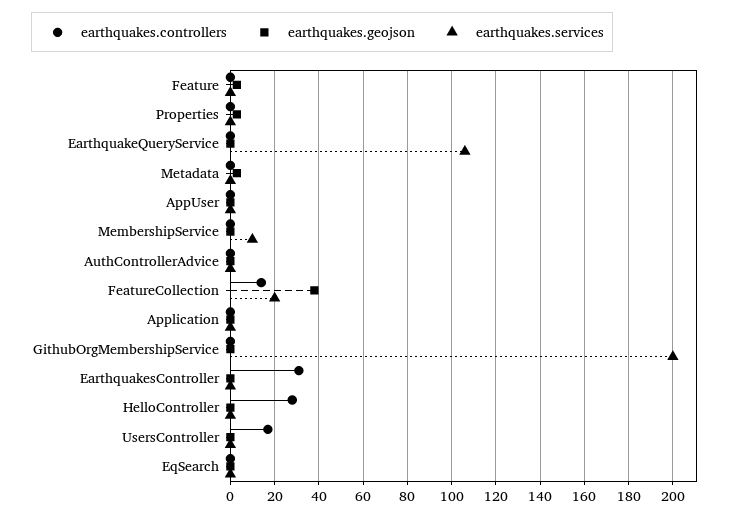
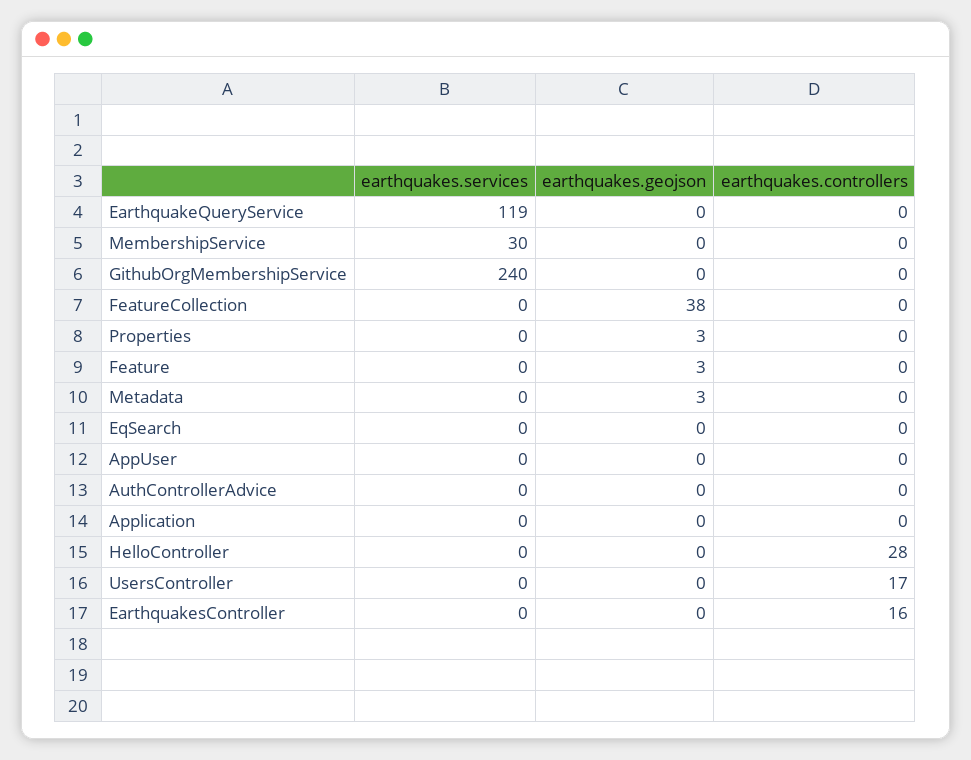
  {
    "earthquakes.controllers": {
      "Feature": 0,
      "Properties": 0,
      "EarthquakeQueryService": 0,
      "Metadata": 0,
      "AppUser": 0,
      "MembershipService": 0,
      "AuthControllerAdvice": 0,
-     "FeatureCollection": 15,
+     "FeatureCollection": 0,
      "Application": 0,
      "GithubOrgMembershipService": 0,
-     "EarthquakesController": 30,
+     "EarthquakesController": 16,
      "HelloController": 28,
      "UsersController": 17,
      "EqSearch": 0
    },
    "earthquakes.geojson": {
      "Feature": 3,
      "Properties": 3,
      "EarthquakeQueryService": 0,
      "Metadata": 3,
      "AppUser": 0,
      "MembershipService": 0,
      "AuthControllerAdvice": 0,
      "FeatureCollection": 38,
      "Application": 0,
      "GithubOrgMembershipService": 0,
      "EarthquakesController": 0,
      "HelloController": 0,
      "UsersController": 0,
      "EqSearch": 0
    },
    "earthquakes.services": {
      "Feature": 0,
      "Properties": 0,
-     "EarthquakeQueryService": 105,
+     "EarthquakeQueryService": 119,
      "Metadata": 0,
      "AppUser": 0,
-     "MembershipService": 10,
+     "MembershipService": 30,
      "AuthControllerAdvice": 0,
-     "FeatureCollection": 20,
+     "FeatureCollection": 0,
      "Application": 0,
-     "GithubOrgMembershipService": 200,
+     "GithubOrgMembershipService": 240,
      "EarthquakesController": 0,
      "HelloController": 0,
      "UsersController": 0,
      "EqSearch": 0
    }
  }

